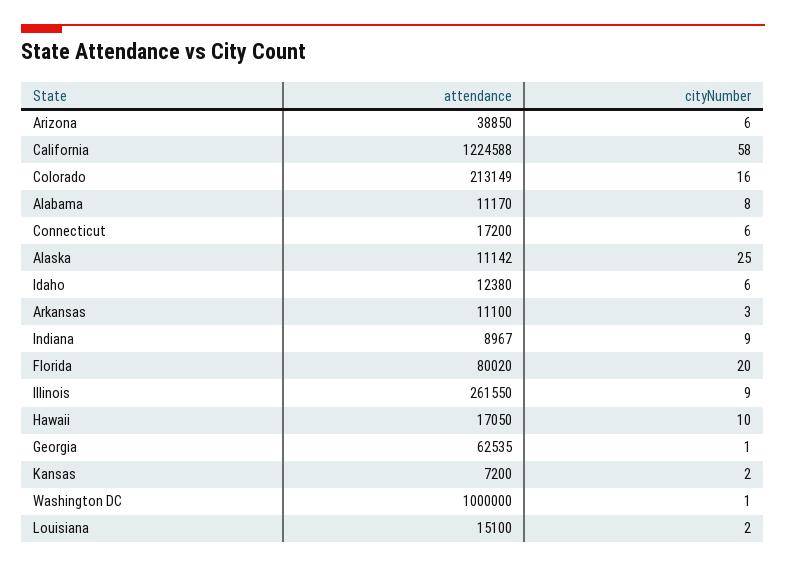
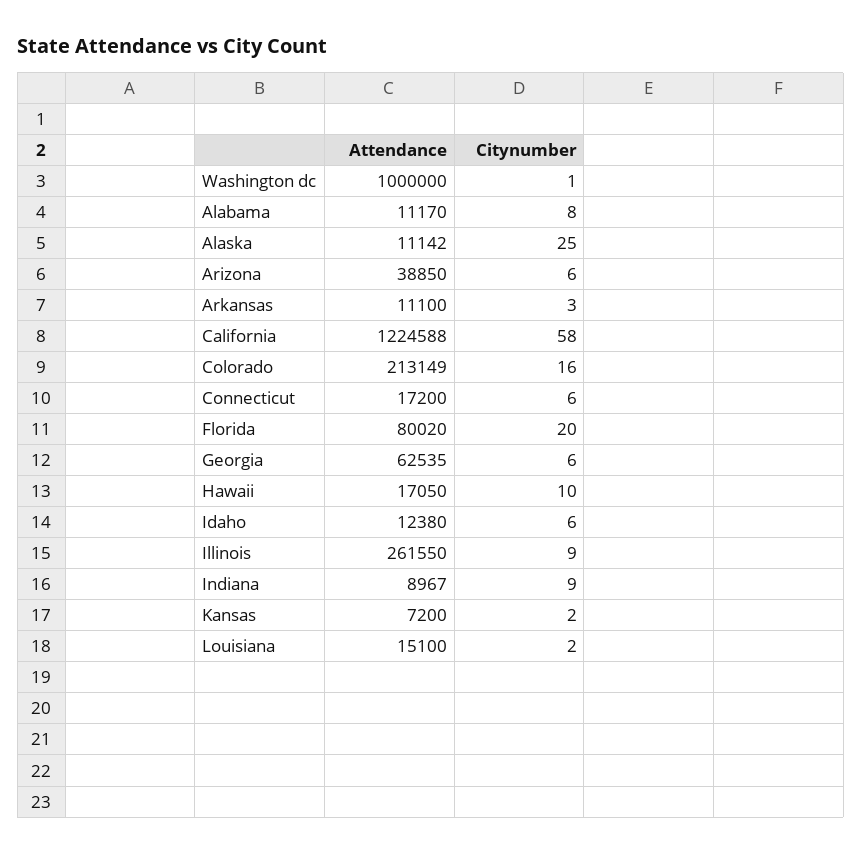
  {
    "attendance": {
      "Arizona": 38850,
      "California": 1224588,
      "Colorado": 213149,
      "Alabama": 11170,
      "Connecticut": 17200,
      "Alaska": 11142,
      "Idaho": 12380,
      "Arkansas": 11100,
      "Indiana": 8967,
      "Florida": 80020,
      "Illinois": 261550,
      "Hawaii": 17050,
      "Georgia": 62535,
      "Kansas": 7200,
      "Washington DC": 1000000,
      "Louisiana": 15100
    },
    "cityNumber": {
      "Arizona": 6,
      "California": 58,
      "Colorado": 16,
      "Alabama": 8,
      "Connecticut": 6,
      "Alaska": 25,
      "Idaho": 6,
      "Arkansas": 3,
      "Indiana": 9,
      "Florida": 20,
      "Illinois": 9,
      "Hawaii": 10,
-     "Georgia": 1,
+     "Georgia": 6,
      "Kansas": 2,
      "Washington DC": 1,
      "Louisiana": 2
    }
  }

